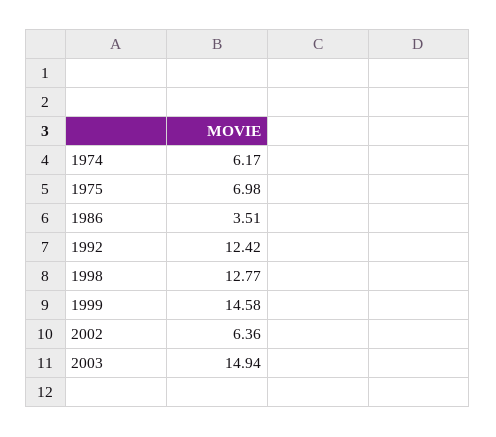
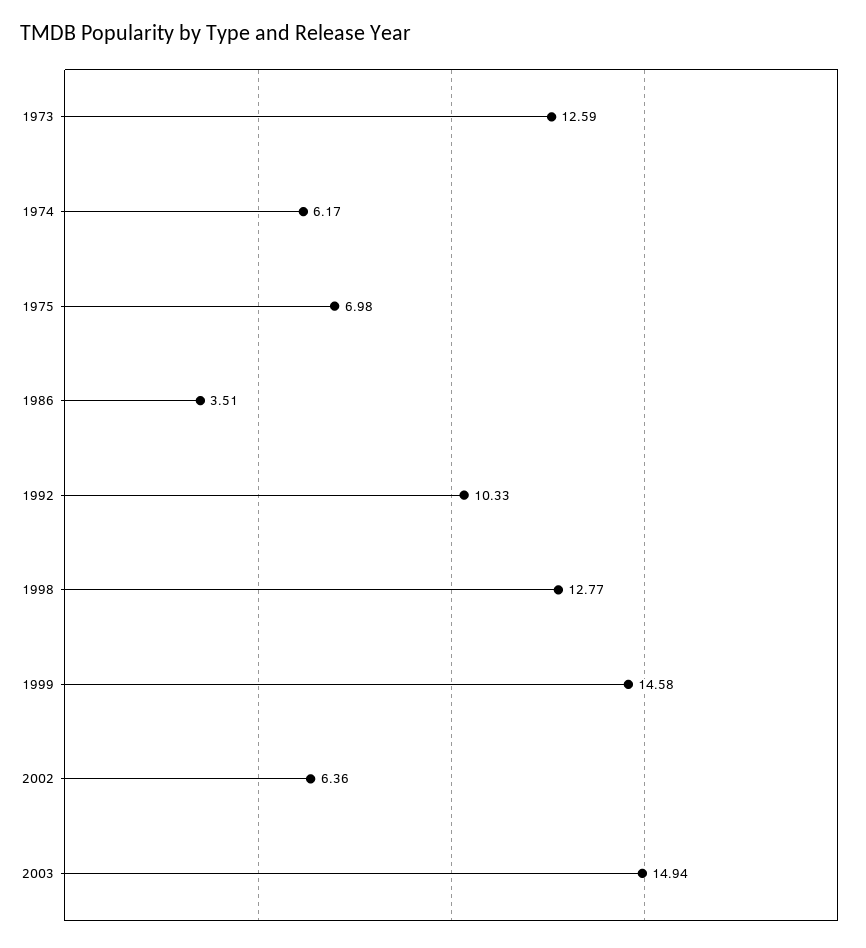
  {
    "1974": 6.17,
    "1975": 6.98,
    "1986": 3.51,
-   "1992": 12.42,
+   "1992": 10.33,
    "1998": 12.77,
    "1999": 14.58,
    "2002": 6.36,
-   "2003": 14.94
+   "2003": 14.94,
+   "1973": 12.59
  }

